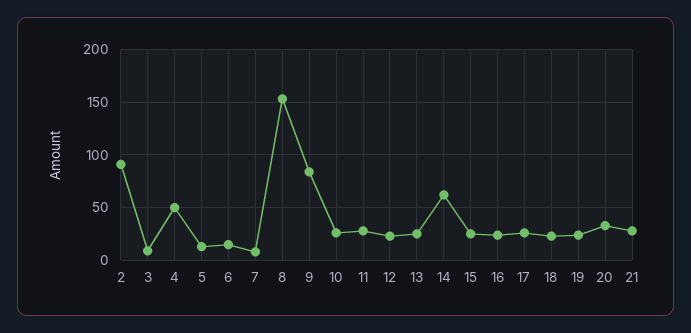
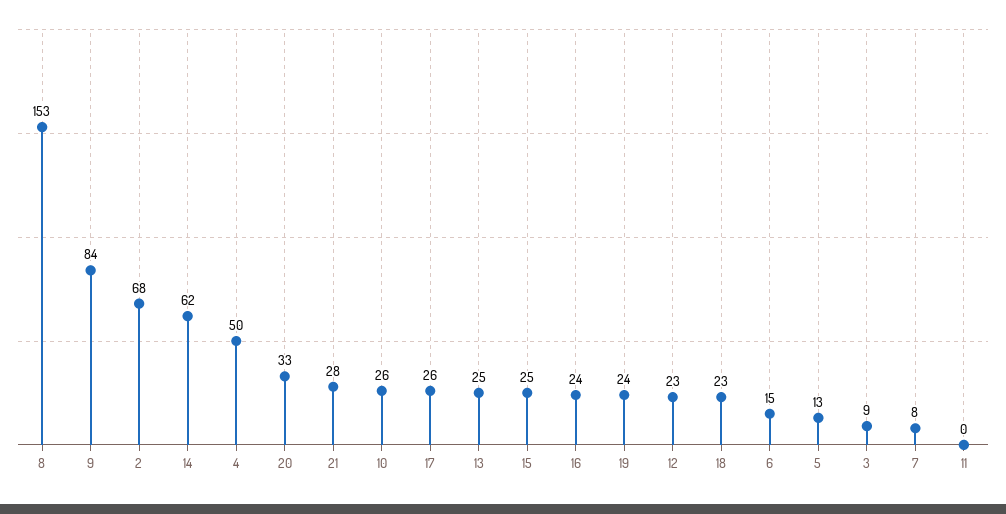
  {
-   "2": 90,
+   "2": 68,
    "3": 9,
    "4": 50,
    "5": 13,
    "6": 15,
    "7": 8,
    "8": 153,
    "9": 84,
    "10": 26,
-   "11": 30,
+   "11": 0,
    "12": 23,
    "13": 25,
    "14": 62,
    "15": 25,
    "16": 24,
    "17": 26,
    "18": 23,
    "19": 24,
    "20": 33,
    "21": 28
  }

